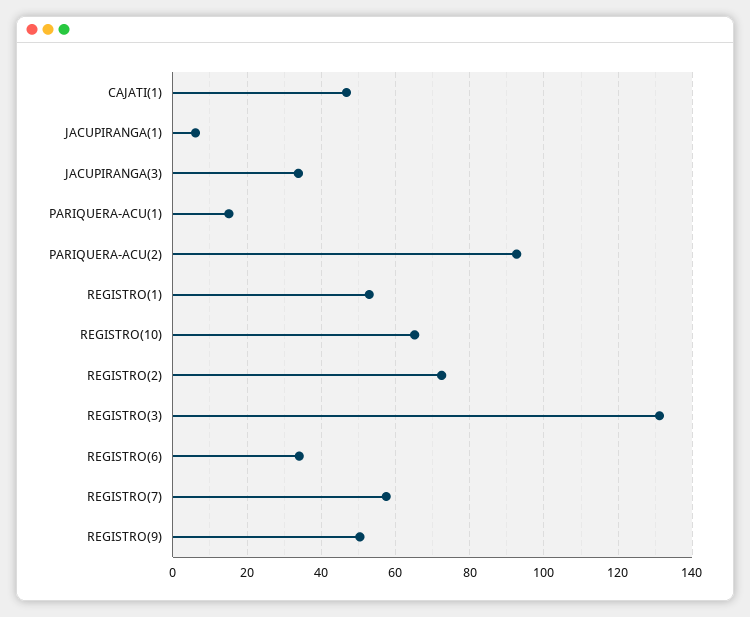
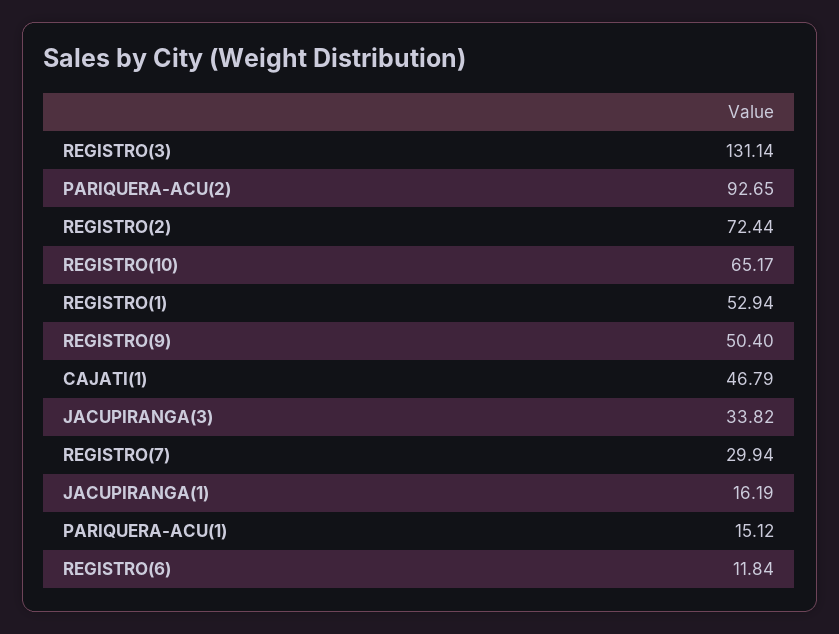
  {
    "CAJATI(1)": 46.79,
-   "JACUPIRANGA(1)": 6,
+   "JACUPIRANGA(1)": 16.19,
    "JACUPIRANGA(3)": 33.82,
    "PARIQUERA-ACU(1)": 15.12,
    "PARIQUERA-ACU(2)": 92.65,
    "REGISTRO(1)": 52.94,
    "REGISTRO(10)": 65.17,
    "REGISTRO(2)": 72.44,
    "REGISTRO(3)": 131.14,
-   "REGISTRO(6)": 34,
+   "REGISTRO(6)": 11.84,
-   "REGISTRO(7)": 58,
+   "REGISTRO(7)": 29.94,
    "REGISTRO(9)": 50.4
  }

